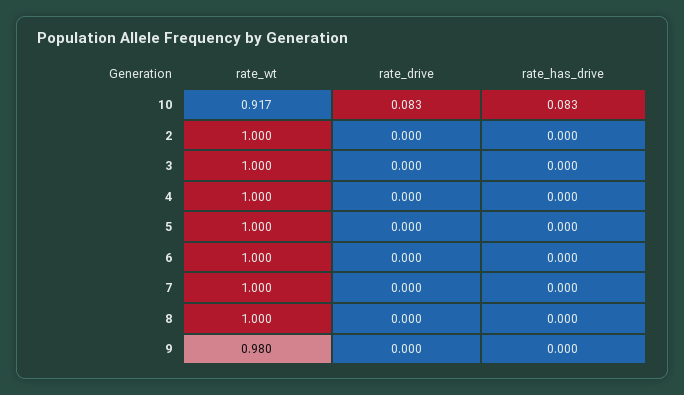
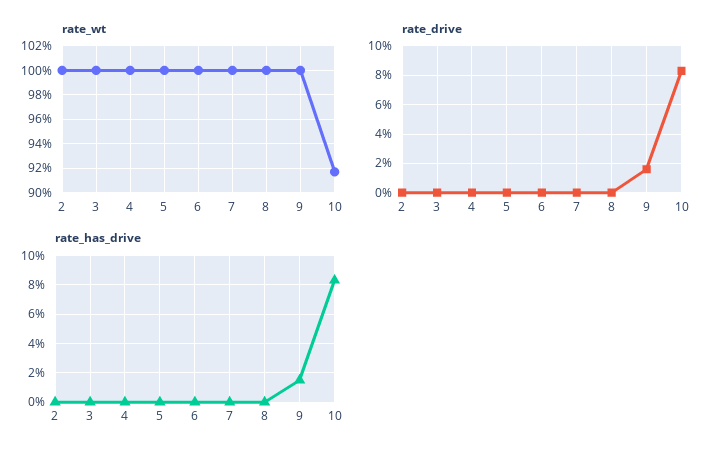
  {
    "rate_wt": {
      "10": 0.917,
      "2": 1,
      "3": 1,
      "4": 1,
      "5": 1,
      "6": 1,
      "7": 1,
      "8": 1,
-     "9": 0.98
+     "9": 1
    },
    "rate_drive": {
      "10": 0.083,
      "2": 0,
      "3": 0,
      "4": 0,
      "5": 0,
      "6": 0,
      "7": 0,
      "8": 0,
-     "9": 0
+     "9": 0.015
    },
    "rate_has_drive": {
      "10": 0.083,
      "2": 0,
      "3": 0,
      "4": 0,
      "5": 0,
      "6": 0,
      "7": 0,
      "8": 0,
-     "9": 0
+     "9": 0.015
    }
  }

